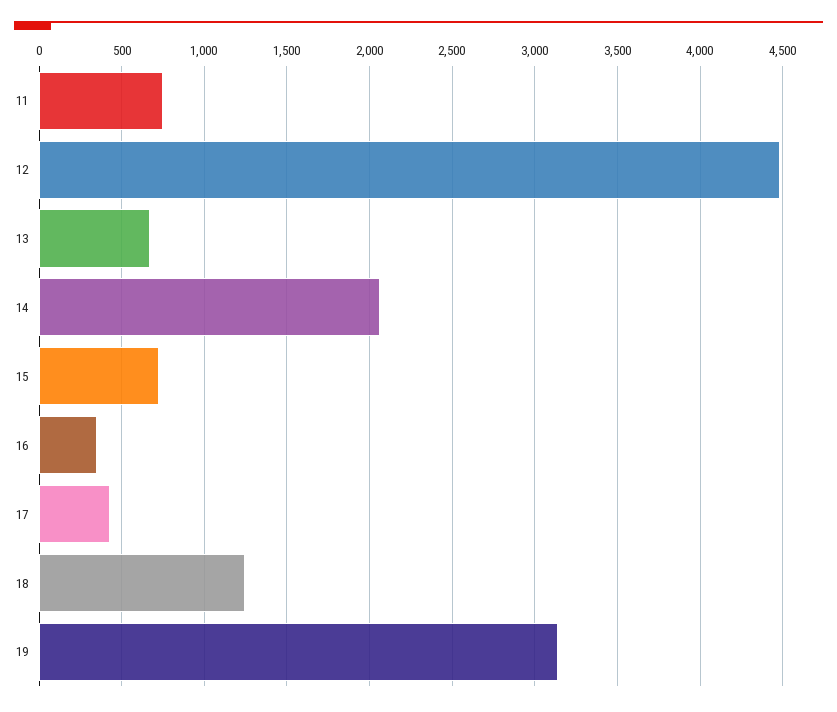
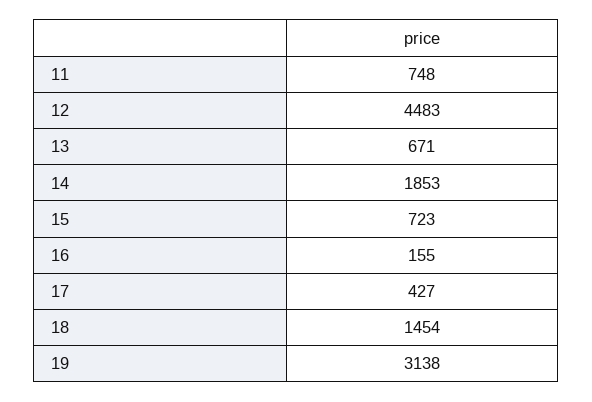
  {
    "11": 748,
    "12": 4483,
    "13": 671,
-   "14": 2050,
+   "14": 1853,
    "15": 723,
-   "16": 350,
+   "16": 155,
    "17": 427,
-   "18": 1250,
+   "18": 1454,
    "19": 3138
  }

